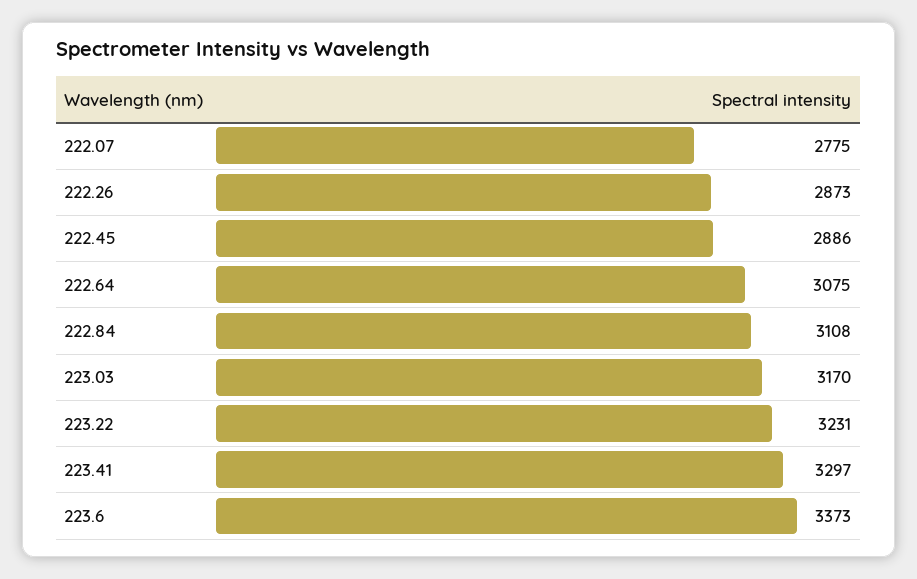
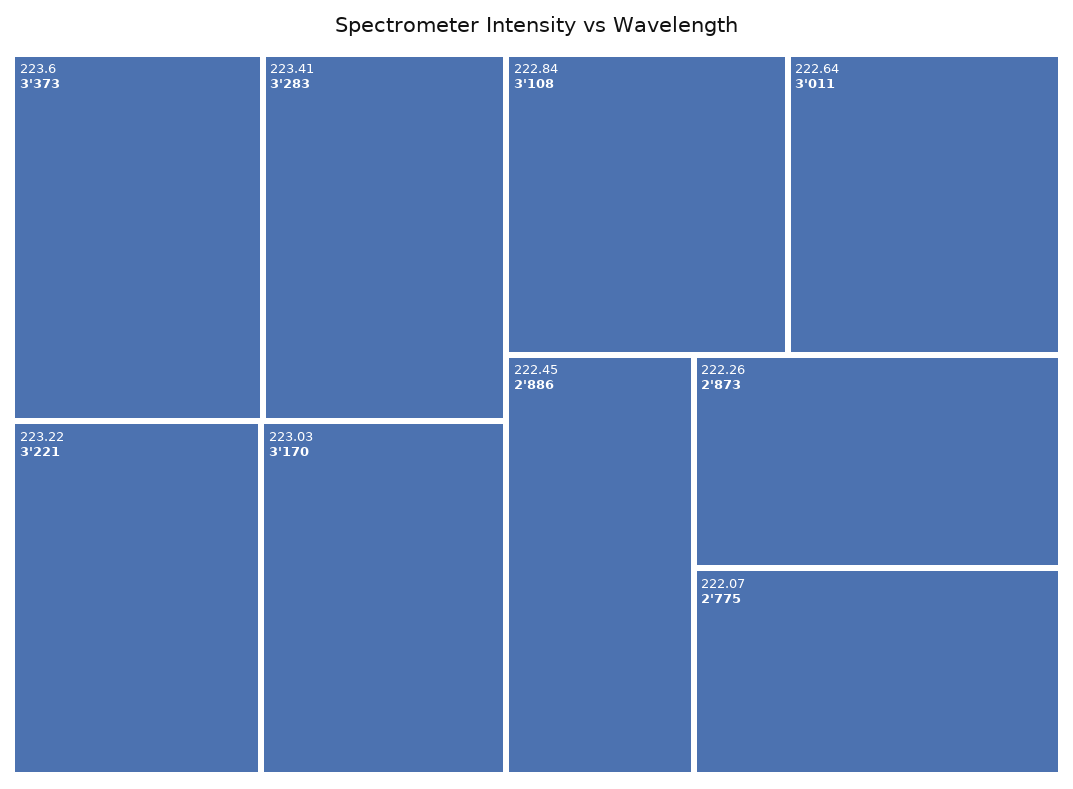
  {
    "222.07": 2775,
    "222.26": 2873,
    "222.45": 2886,
-   "222.64": 3075,
+   "222.64": 3011,
    "222.84": 3108,
    "223.03": 3170,
-   "223.22": 3231,
+   "223.22": 3221,
-   "223.41": 3297,
+   "223.41": 3283,
    "223.6": 3373
  }

